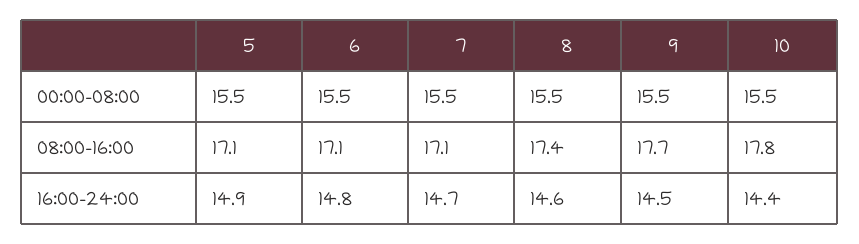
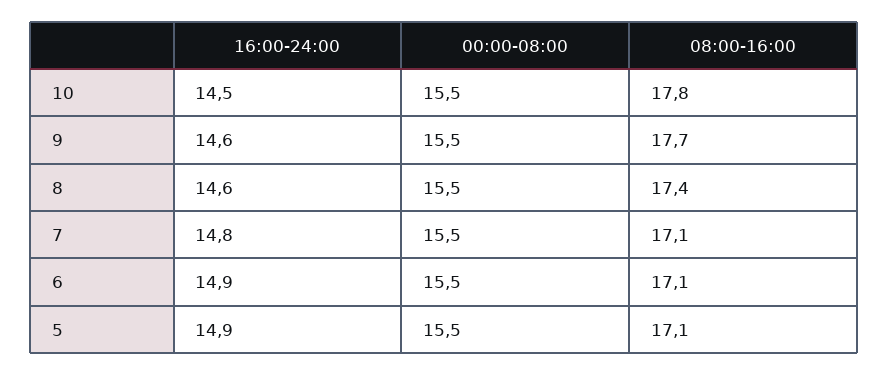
  {
    "5": {
      "00:00-08:00": 15.5,
      "08:00-16:00": 17.1,
      "16:00-24:00": 14.9
    },
    "6": {
      "00:00-08:00": 15.5,
      "08:00-16:00": 17.1,
-     "16:00-24:00": 14.8
+     "16:00-24:00": 14.9
    },
    "7": {
      "00:00-08:00": 15.5,
      "08:00-16:00": 17.1,
-     "16:00-24:00": 14.7
+     "16:00-24:00": 14.8
    },
    "8": {
      "00:00-08:00": 15.5,
      "08:00-16:00": 17.4,
      "16:00-24:00": 14.6
    },
    "9": {
      "00:00-08:00": 15.5,
      "08:00-16:00": 17.7,
-     "16:00-24:00": 14.5
+     "16:00-24:00": 14.6
    },
    "10": {
      "00:00-08:00": 15.5,
      "08:00-16:00": 17.8,
-     "16:00-24:00": 14.4
+     "16:00-24:00": 14.5
    }
  }

